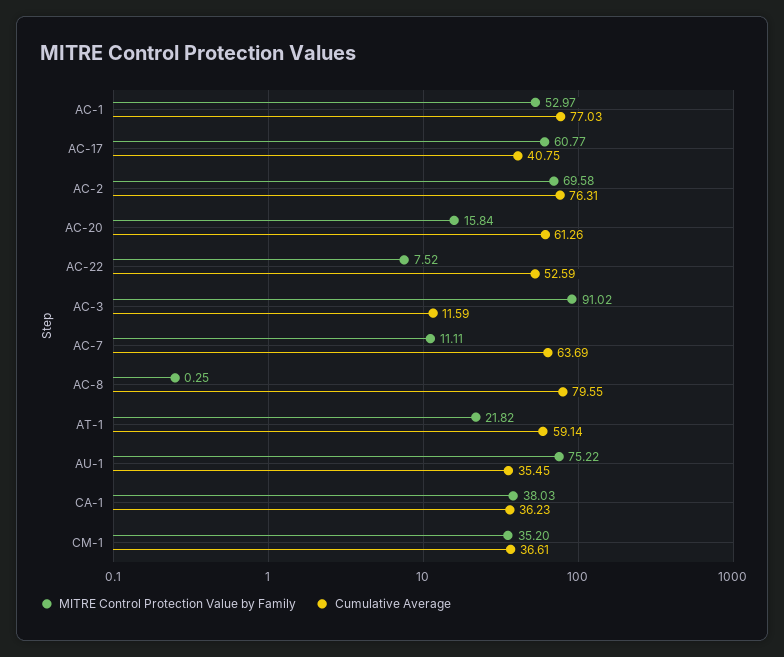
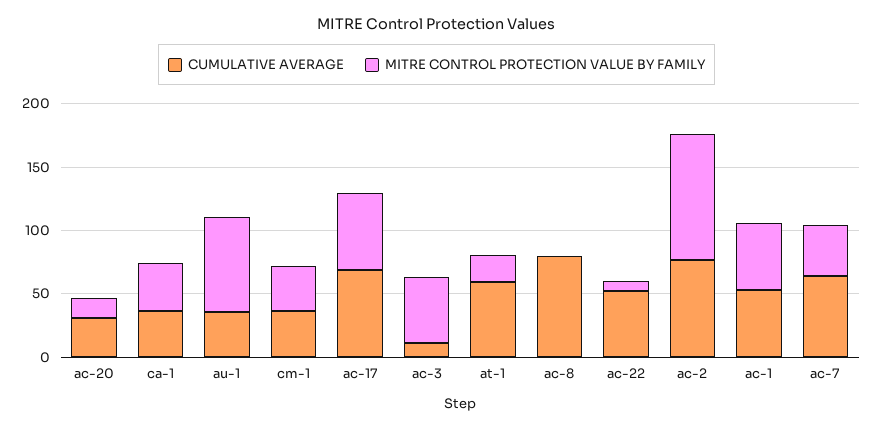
  {
    "MITRE Control Protection Value by Family": {
      "AC-1": 52.97,
      "AC-17": 60.77,
-     "AC-2": 69.58,
+     "AC-2": 100,
      "AC-20": 15.84,
      "AC-22": 7.52,
-     "AC-3": 91.02,
+     "AC-3": 50,
-     "AC-7": 11.11,
+     "AC-7": 40,
      "AC-8": 0.25,
      "AT-1": 21.82,
      "AU-1": 75.22,
      "CA-1": 38.03,
      "CM-1": 35.2
    },
    "Cumulative Average": {
-     "AC-1": 77.03,
+     "AC-1": 50,
-     "AC-17": 40.75,
+     "AC-17": 70,
      "AC-2": 76.31,
-     "AC-20": 61.26,
+     "AC-20": 30,
      "AC-22": 52.59,
      "AC-3": 11.59,
      "AC-7": 63.69,
      "AC-8": 79.55,
      "AT-1": 59.14,
      "AU-1": 35.45,
      "CA-1": 36.23,
      "CM-1": 36.61
    }
  }

